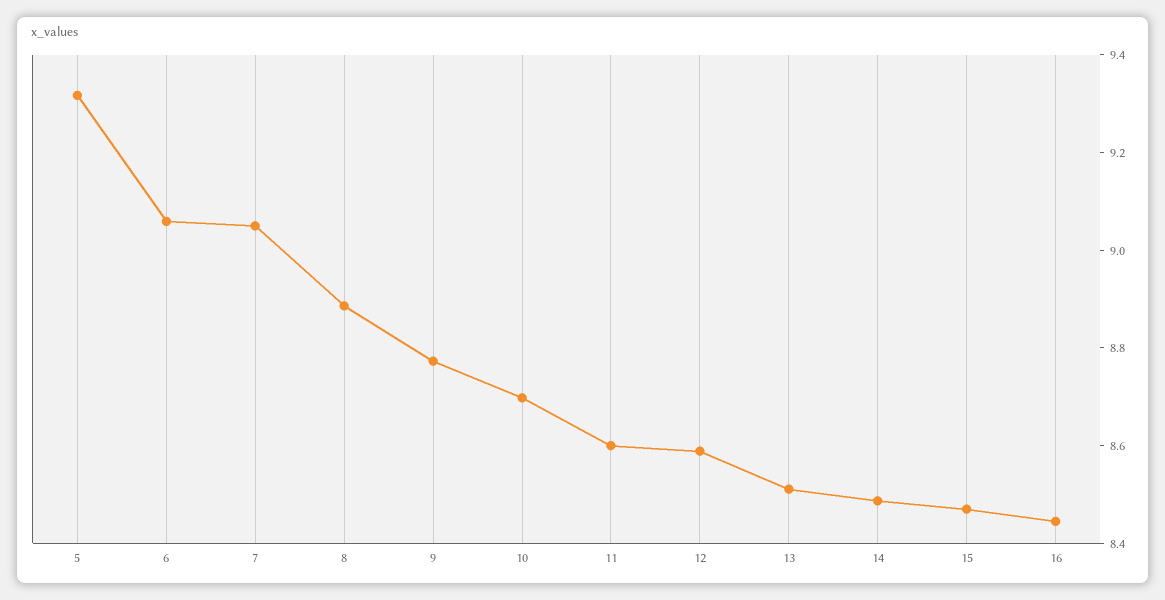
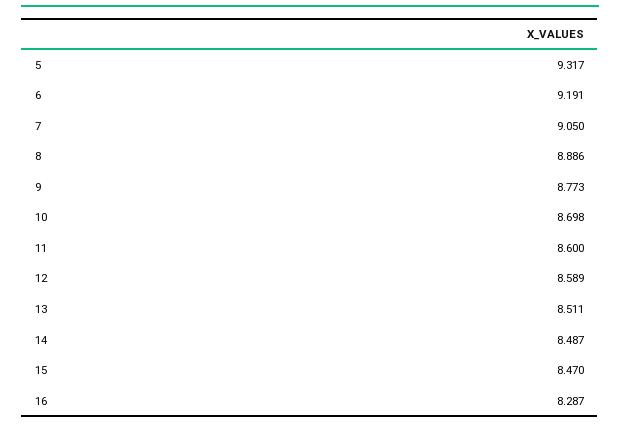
  {
    "5": 9.317,
-   "6": 9.05,
+   "6": 9.191,
    "7": 9.05,
    "8": 8.886,
    "9": 8.773,
    "10": 8.698,
    "11": 8.6,
    "12": 8.589,
    "13": 8.511,
    "14": 8.487,
    "15": 8.47,
-   "16": 8.45
+   "16": 8.287
  }

